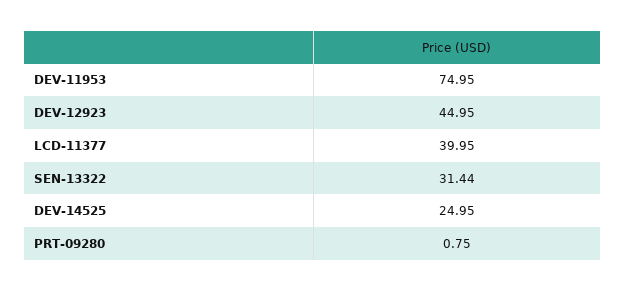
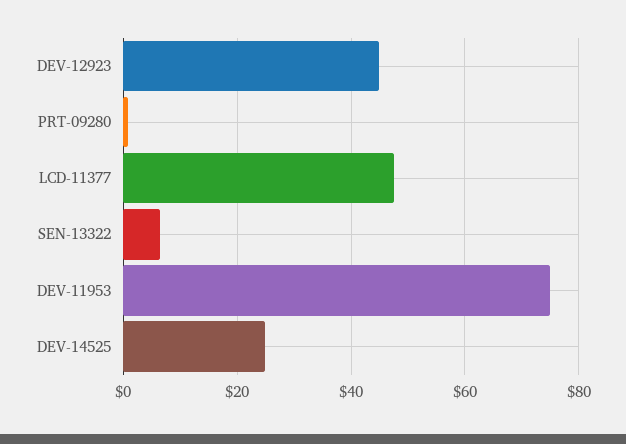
  {
    "DEV-11953": 74.95,
    "DEV-12923": 44.95,
-   "LCD-11377": 39.95,
+   "LCD-11377": 48,
-   "SEN-13322": 31.44,
+   "SEN-13322": 6,
    "DEV-14525": 24.95,
    "PRT-09280": 0.75
  }

